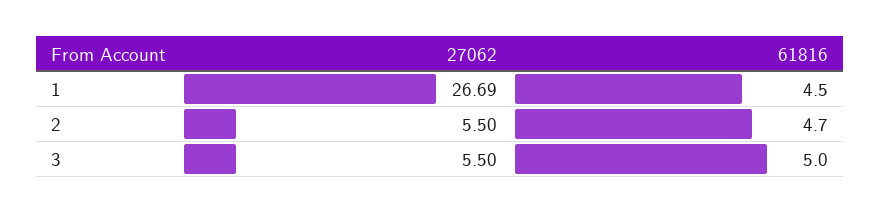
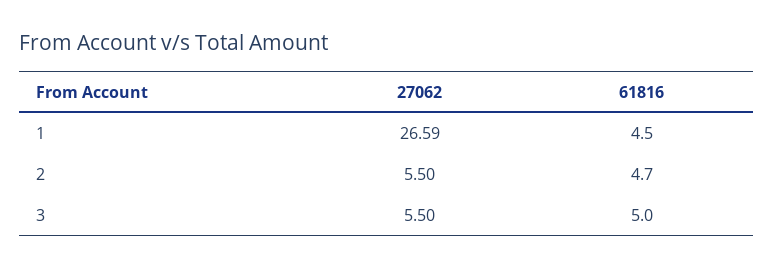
  {
    "27062": {
-     "1": 26.69,
+     "1": 26.59,
      "2": 5.5,
      "3": 5.5
    },
    "61816": {
      "1": 4.5,
      "2": 4.7,
      "3": 5
    }
  }

